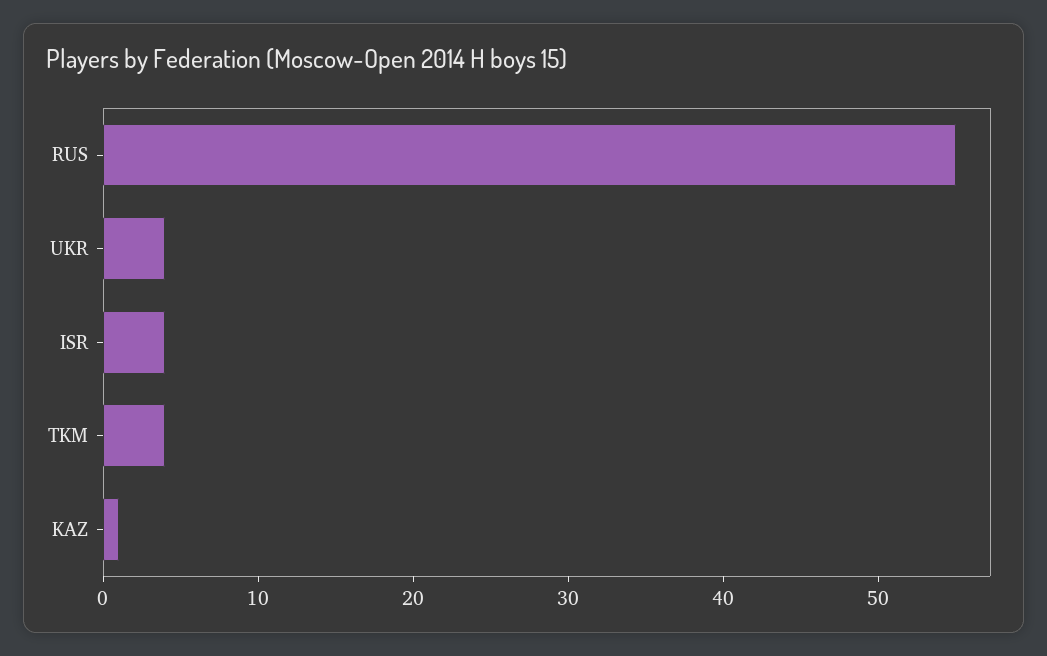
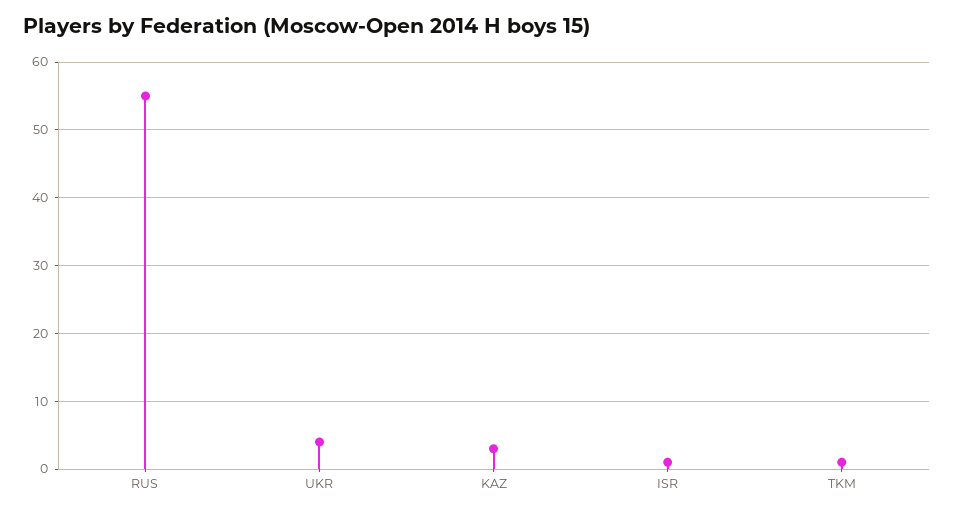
  {
    "RUS": 55,
    "UKR": 4,
-   "ISR": 4,
+   "ISR": 1,
-   "TKM": 4,
+   "TKM": 1,
-   "KAZ": 1
+   "KAZ": 3
  }

